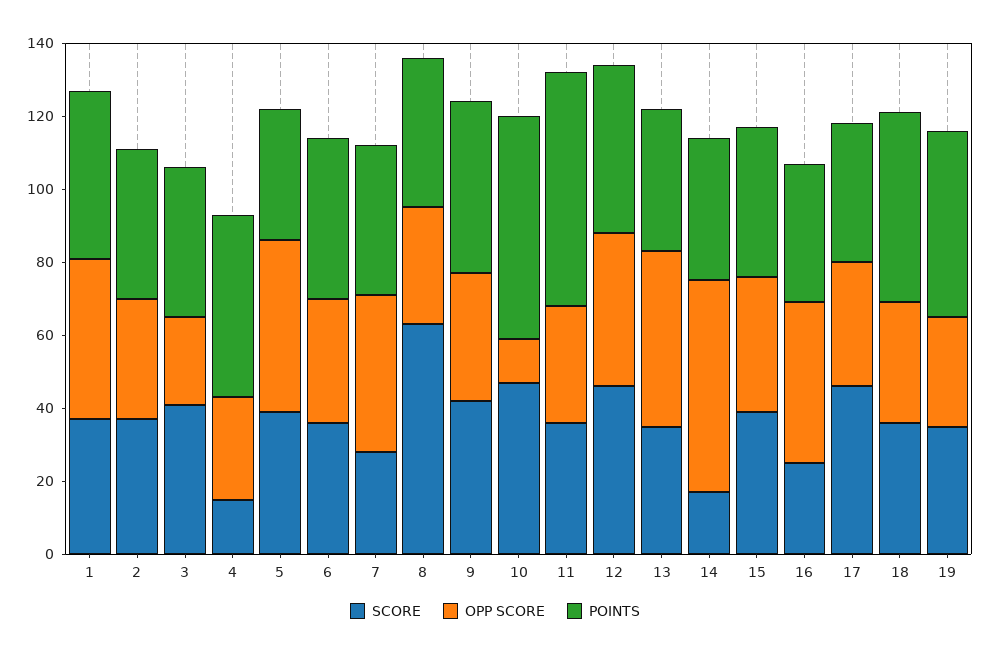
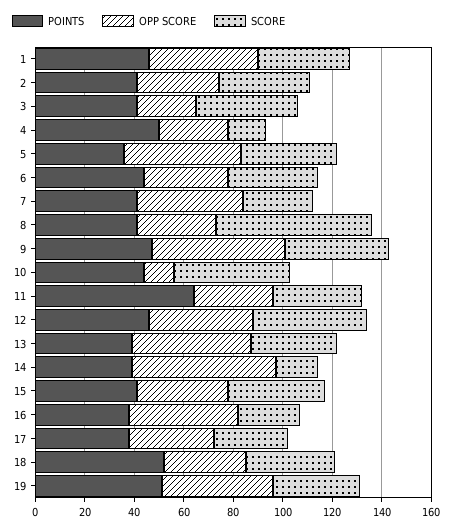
  {
    "SCORE": {
      "1": 35,
      "2": 35,
      "3": 40,
      "4": 15,
      "5": 40,
      "6": 35,
      "7": 30,
      "8": 65,
      "9": 40,
      "10": 45,
      "11": 35,
      "12": 45,
      "13": 35,
      "14": 15,
      "15": 40,
      "16": 25,
-     "17": 45,
+     "17": 30,
      "18": 35,
      "19": 35
    },
    "OPP SCORE": {
      "1": 45,
      "2": 35,
      "3": 25,
      "4": 30,
      "5": 45,
      "6": 35,
      "7": 45,
      "8": 30,
-     "9": 35,
+     "9": 55,
      "10": 10,
      "11": 30,
      "12": 40,
      "13": 50,
      "14": 60,
      "15": 35,
      "16": 45,
      "17": 35,
      "18": 35,
-     "19": 30
+     "19": 45
    },
    "POINTS": {
      "1": 45,
      "2": 40,
      "3": 40,
      "4": 50,
      "5": 35,
      "6": 45,
      "7": 40,
      "8": 40,
      "9": 45,
-     "10": 60,
+     "10": 45,
      "11": 65,
      "12": 45,
      "13": 40,
      "14": 40,
      "15": 40,
      "16": 40,
      "17": 40,
      "18": 50,
      "19": 50
    }
  }

